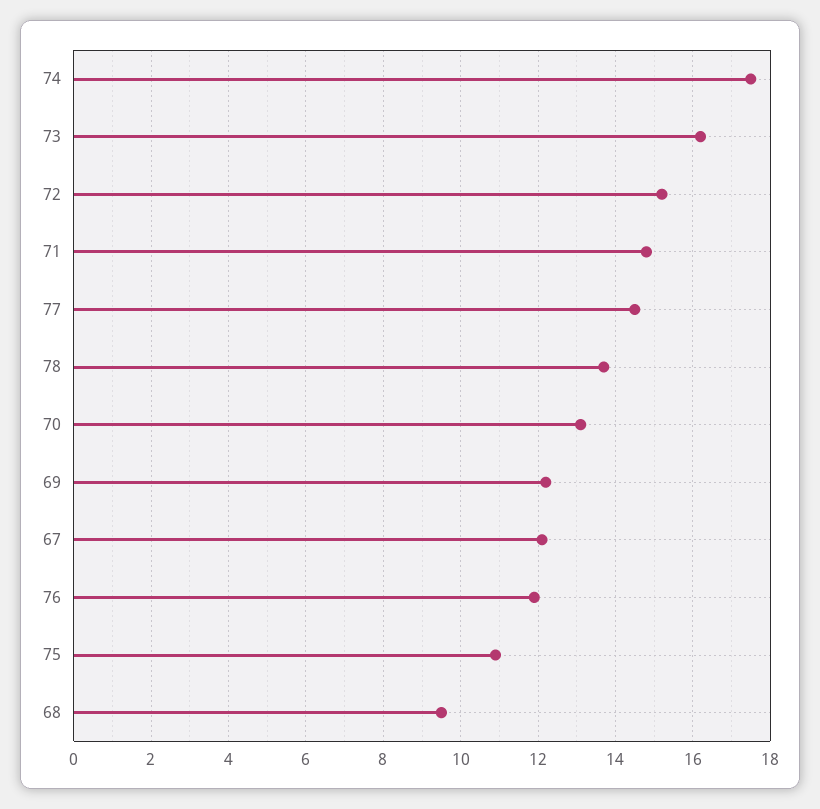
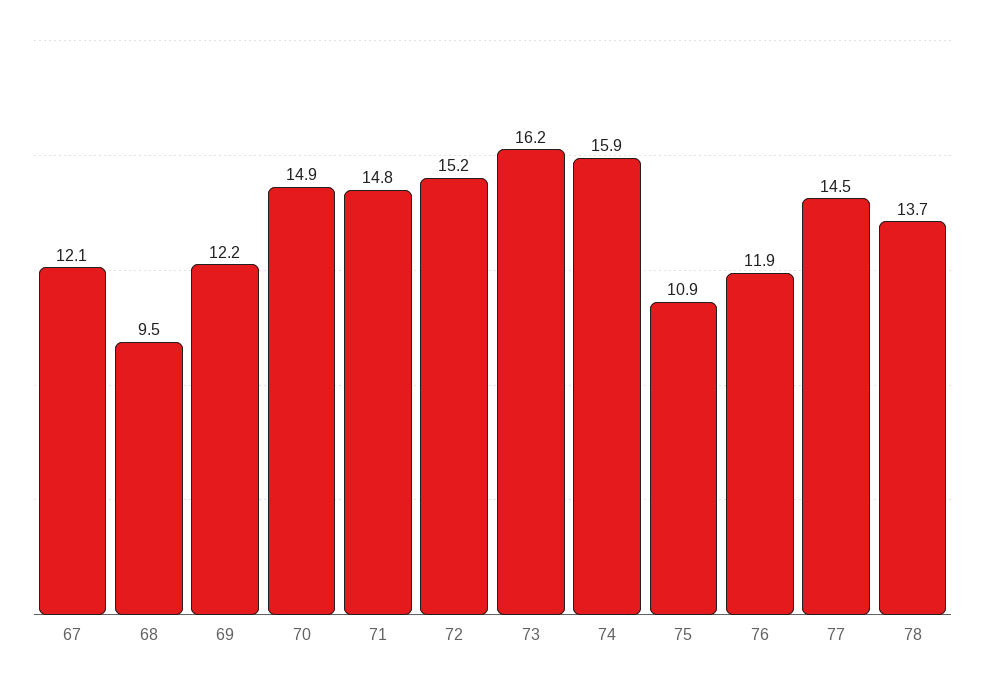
  {
-   "74": 17.5,
+   "74": 15.9,
    "73": 16.2,
    "72": 15.2,
    "71": 14.8,
    "77": 14.5,
    "78": 13.7,
-   "70": 13,
+   "70": 14.9,
    "69": 12.2,
    "67": 12.1,
    "76": 11.9,
    "75": 10.9,
    "68": 9.5
  }

